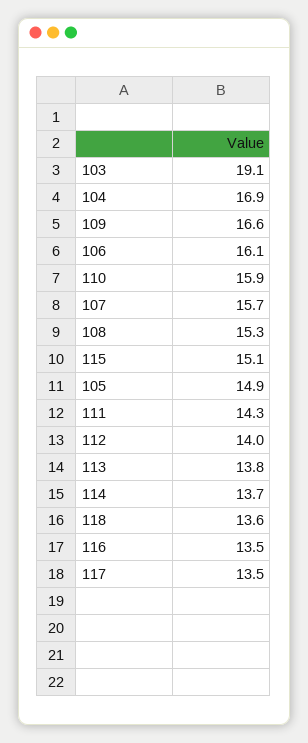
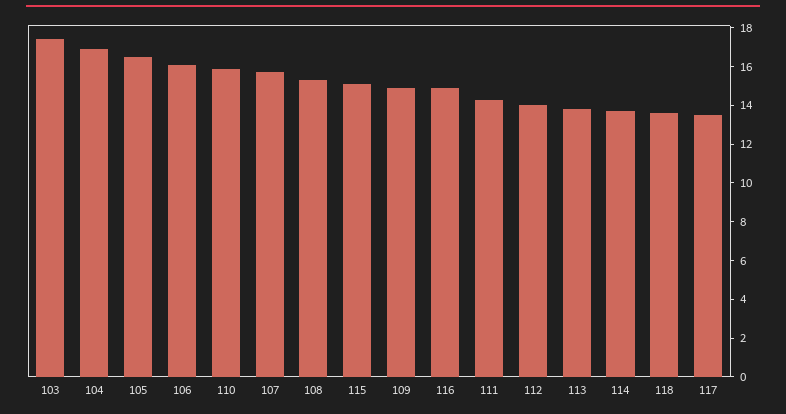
  {
-   "103": 19.1,
+   "103": 17.5,
    "104": 16.9,
-   "109": 16.6,
+   "109": 15,
    "106": 16.1,
    "110": 15.9,
    "107": 15.7,
    "108": 15.3,
    "115": 15.1,
-   "105": 14.9,
+   "105": 16.5,
    "111": 14.3,
    "112": 14,
    "113": 13.8,
    "114": 13.7,
    "118": 13.6,
-   "116": 13.5,
+   "116": 15,
    "117": 13.5
  }

